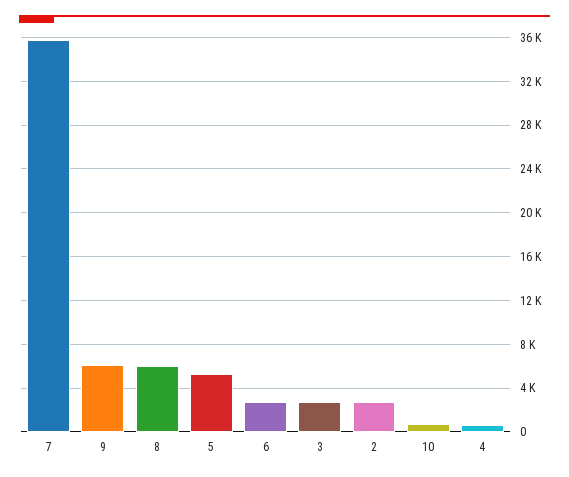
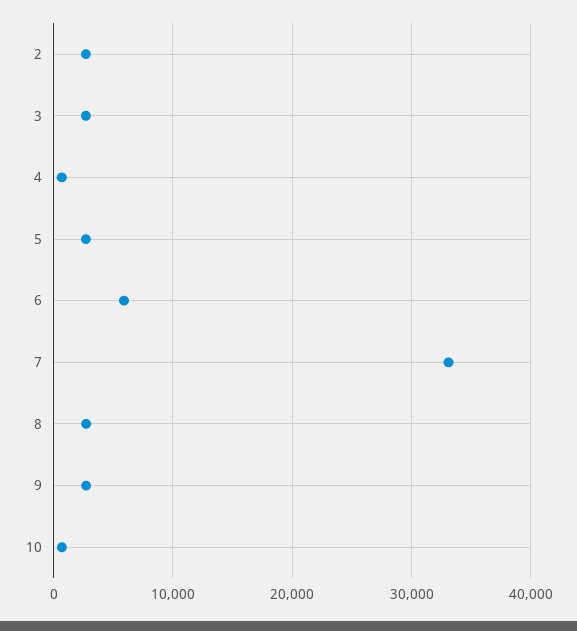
  {
-   "7": 36000,
+   "7": 33000,
-   "9": 6000,
+   "9": 3000,
-   "8": 6000,
+   "8": 3000,
-   "5": 5000,
+   "5": 3000,
-   "6": 3000,
+   "6": 6000,
    "3": 3000,
    "2": 3000,
    "10": 1000,
    "4": 1000
  }

